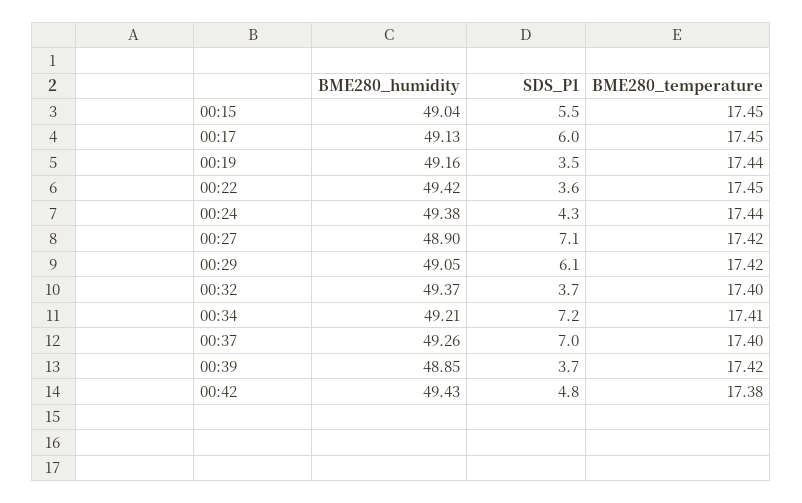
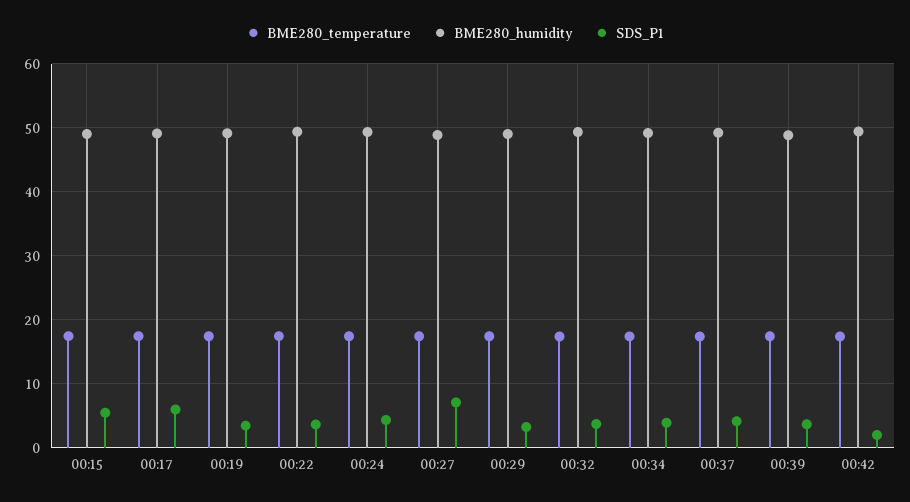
  {
    "BME280_humidity": {
      "00:15": 49.04,
      "00:17": 49.13,
      "00:19": 49.16,
      "00:22": 49.42,
      "00:24": 49.38,
      "00:27": 48.9,
      "00:29": 49.05,
      "00:32": 49.37,
      "00:34": 49.21,
      "00:37": 49.26,
      "00:39": 48.85,
      "00:42": 49.43
    },
    "SDS_P1": {
      "00:15": 5.5,
      "00:17": 6,
      "00:19": 3.5,
      "00:22": 3.6,
      "00:24": 4.3,
      "00:27": 7.1,
-     "00:29": 6.1,
+     "00:29": 3,
      "00:32": 3.7,
-     "00:34": 7.2,
+     "00:34": 4,
-     "00:37": 7,
+     "00:37": 4,
      "00:39": 3.7,
-     "00:42": 4.8
+     "00:42": 2
    },
    "BME280_temperature": {
      "00:15": 17.45,
      "00:17": 17.45,
      "00:19": 17.44,
      "00:22": 17.45,
      "00:24": 17.44,
      "00:27": 17.42,
      "00:29": 17.42,
      "00:32": 17.4,
      "00:34": 17.41,
      "00:37": 17.4,
      "00:39": 17.42,
      "00:42": 17.38
    }
  }

